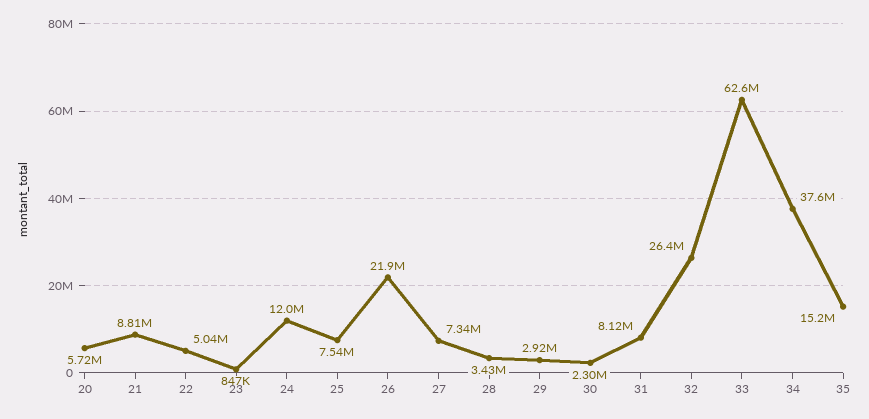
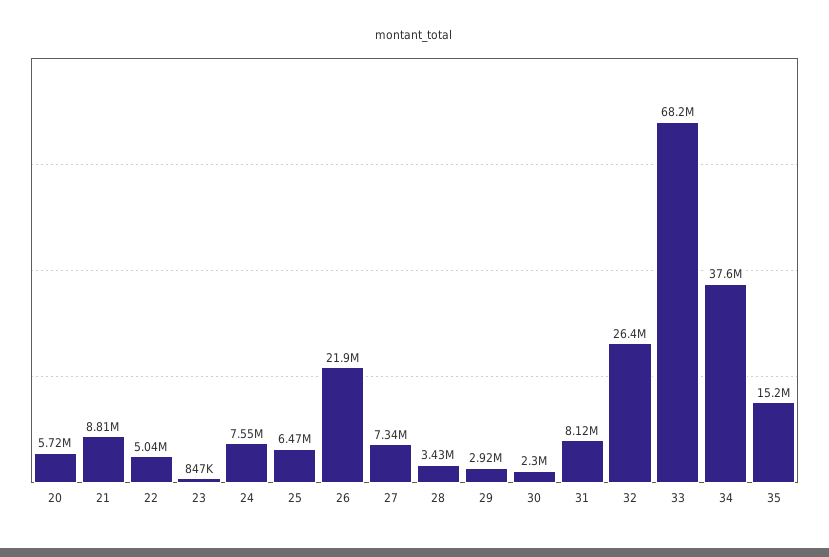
  {
    "20": 5720000,
    "21": 8810000,
    "22": 5040000,
    "23": 847000,
-   "24": 12000000,
+   "24": 7550000,
-   "25": 7540000,
+   "25": 6470000,
    "26": 21900000,
    "27": 7340000,
    "28": 3430000,
    "29": 2920000,
    "30": 2300000,
    "31": 8120000,
    "32": 26400000,
-   "33": 62600000,
+   "33": 68200000,
    "34": 37600000,
    "35": 15200000
  }

